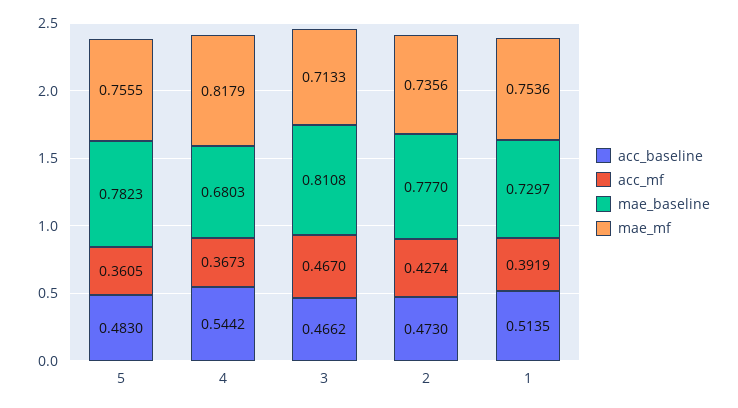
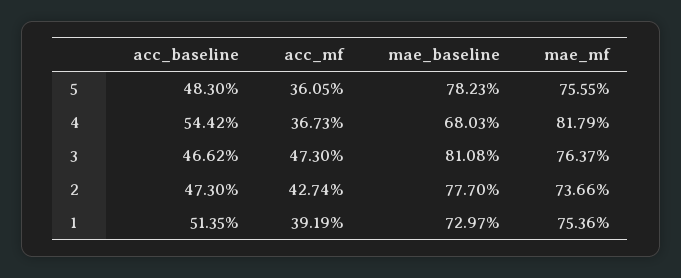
  {
    "acc_baseline": {
      "5": 0.483,
      "4": 0.5442,
      "3": 0.4662,
      "2": 0.473,
      "1": 0.5135
    },
    "acc_mf": {
      "5": 0.3605,
      "4": 0.3673,
-     "3": 0.467,
+     "3": 0.473,
      "2": 0.4274,
      "1": 0.3919
    },
    "mae_baseline": {
      "5": 0.7823,
      "4": 0.6803,
      "3": 0.8108,
      "2": 0.777,
      "1": 0.7297
    },
    "mae_mf": {
      "5": 0.7555,
      "4": 0.8179,
-     "3": 0.7133,
+     "3": 0.7637,
-     "2": 0.7356,
+     "2": 0.7366,
      "1": 0.7536
    }
  }

